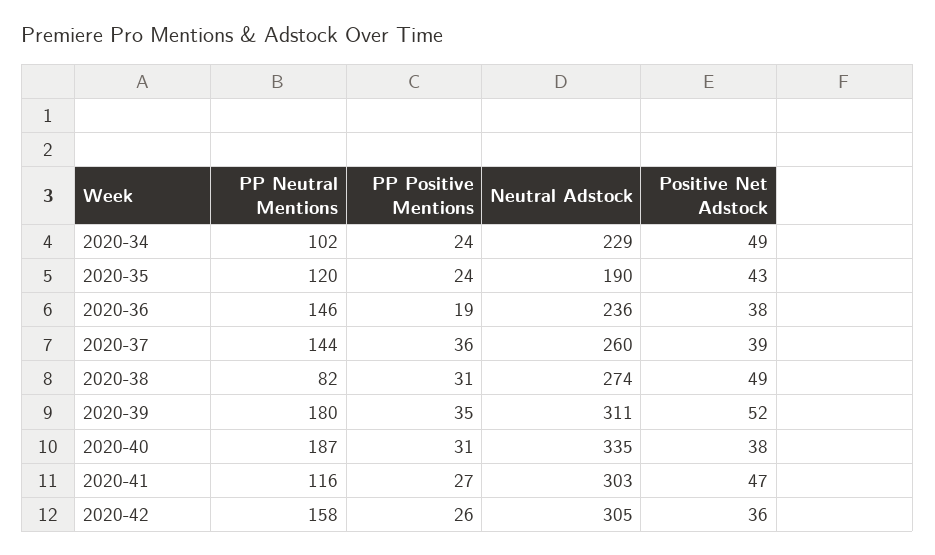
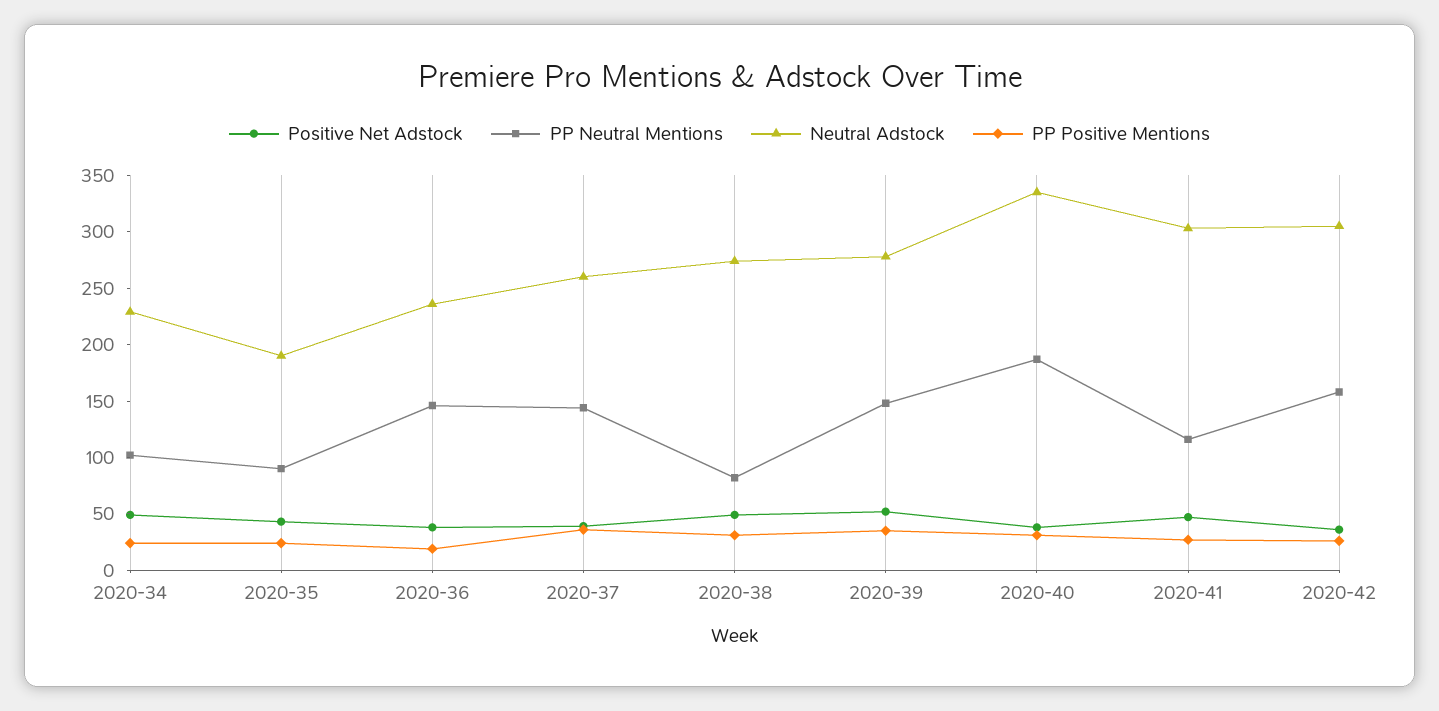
  {
    "PP Neutral Mentions": {
      "2020-34": 102,
-     "2020-35": 120,
+     "2020-35": 90,
      "2020-36": 146,
      "2020-37": 144,
      "2020-38": 82,
-     "2020-39": 180,
+     "2020-39": 150,
      "2020-40": 187,
      "2020-41": 116,
      "2020-42": 158
    },
    "PP Positive Mentions": {
      "2020-34": 24,
      "2020-35": 24,
      "2020-36": 19,
      "2020-37": 36,
      "2020-38": 31,
      "2020-39": 35,
      "2020-40": 31,
      "2020-41": 27,
      "2020-42": 26
    },
    "Neutral Adstock": {
      "2020-34": 229,
      "2020-35": 190,
      "2020-36": 236,
      "2020-37": 260,
      "2020-38": 274,
-     "2020-39": 311,
+     "2020-39": 280,
      "2020-40": 335,
      "2020-41": 303,
      "2020-42": 305
    },
    "Positive Net Adstock": {
      "2020-34": 49,
      "2020-35": 43,
      "2020-36": 38,
      "2020-37": 39,
      "2020-38": 49,
      "2020-39": 52,
      "2020-40": 38,
      "2020-41": 47,
      "2020-42": 36
    }
  }

